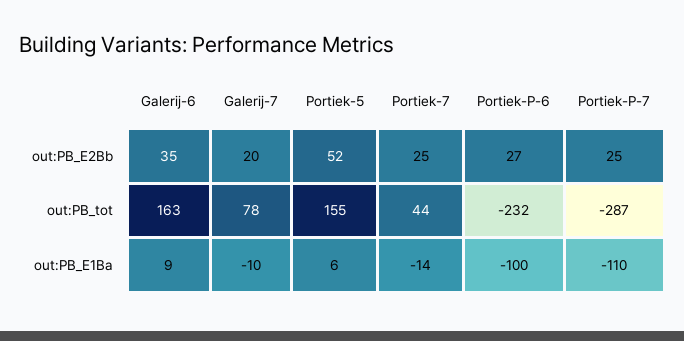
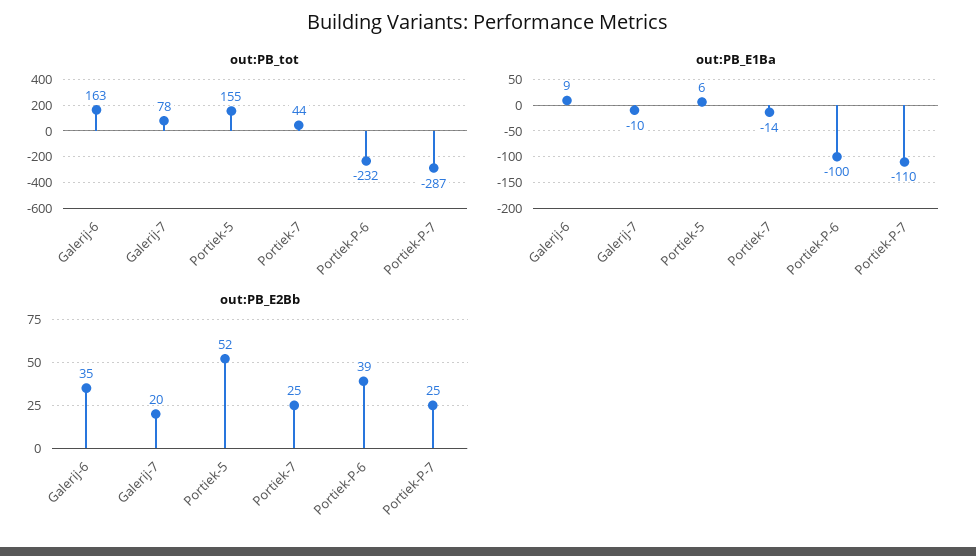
  {
    "out:PB_E2Bb": {
      "Galerij-6": 35,
      "Galerij-7": 20,
      "Portiek-5": 52,
      "Portiek-7": 25,
-     "Portiek-P-6": 27,
+     "Portiek-P-6": 39,
      "Portiek-P-7": 25
    },
    "out:PB_tot": {
      "Galerij-6": 163,
      "Galerij-7": 78,
      "Portiek-5": 155,
      "Portiek-7": 44,
      "Portiek-P-6": -232,
      "Portiek-P-7": -287
    },
    "out:PB_E1Ba": {
      "Galerij-6": 9,
      "Galerij-7": -10,
      "Portiek-5": 6,
      "Portiek-7": -14,
      "Portiek-P-6": -100,
      "Portiek-P-7": -110
    }
  }

